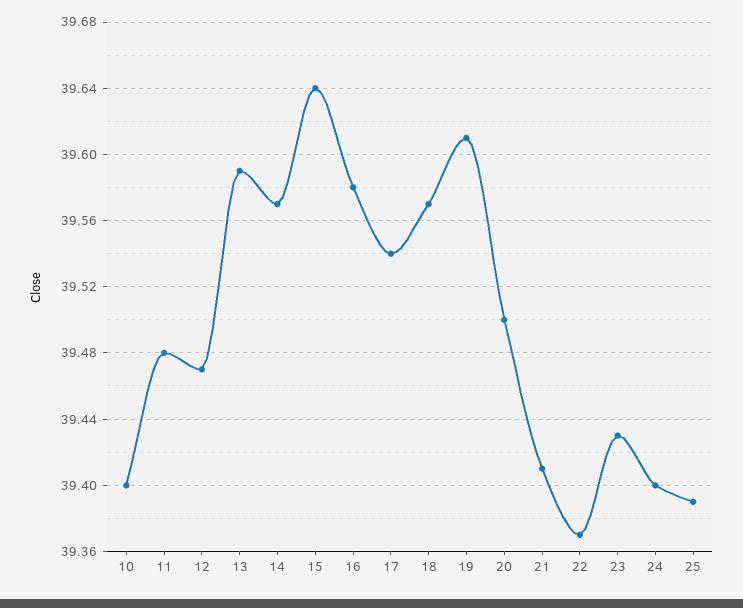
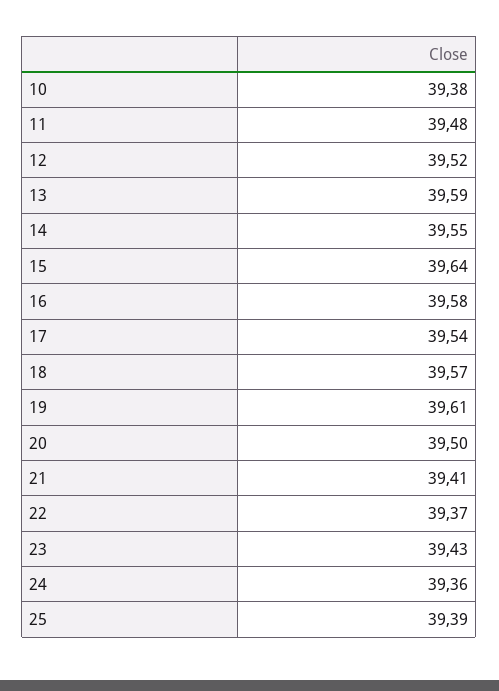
  {
-   "10": 39.4,
+   "10": 39.38,
    "11": 39.48,
-   "12": 39.47,
+   "12": 39.52,
    "13": 39.59,
-   "14": 39.57,
+   "14": 39.55,
    "15": 39.64,
    "16": 39.58,
    "17": 39.54,
    "18": 39.57,
    "19": 39.61,
    "20": 39.5,
    "21": 39.41,
    "22": 39.37,
    "23": 39.43,
-   "24": 39.4,
+   "24": 39.36,
    "25": 39.39
  }

